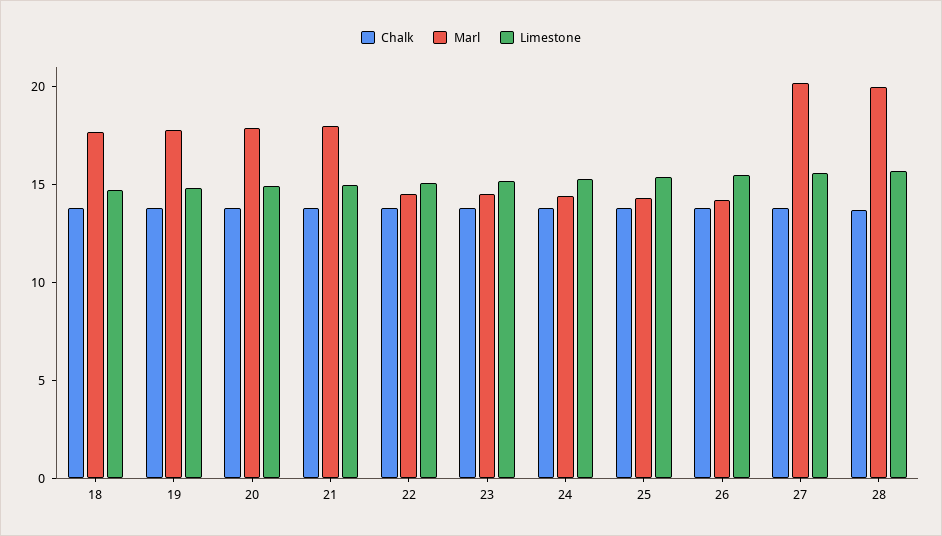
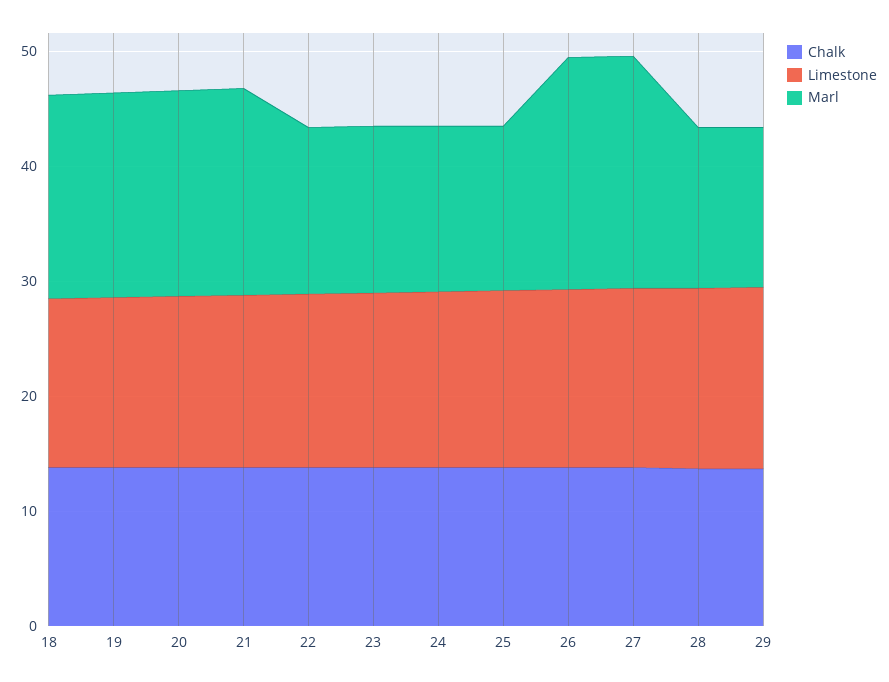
  {
    "Chalk": {
      "18": 14,
      "19": 14,
      "20": 14,
      "21": 14,
      "22": 14,
      "23": 14,
      "24": 14,
      "25": 14,
      "26": 14,
      "27": 14,
-     "28": 14
+     "28": 14,
+     "29": 14
    },
    "Marl": {
      "18": 18,
      "19": 18,
      "20": 18,
      "21": 18,
      "22": 15,
      "23": 15,
      "24": 14,
      "25": 14,
-     "26": 14,
+     "26": 20,
      "27": 20,
-     "28": 20
+     "28": 14,
+     "29": 14
    },
    "Limestone": {
      "18": 15,
      "19": 15,
      "20": 15,
      "21": 15,
      "22": 15,
      "23": 15,
      "24": 15,
      "25": 15,
      "26": 16,
      "27": 16,
-     "28": 16
+     "28": 16,
+     "29": 16
    }
  }

